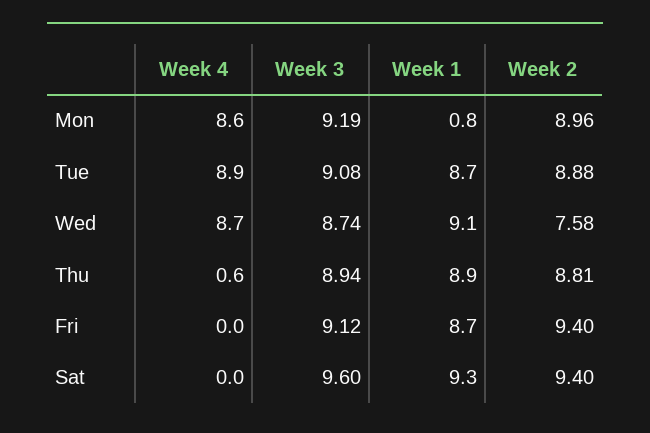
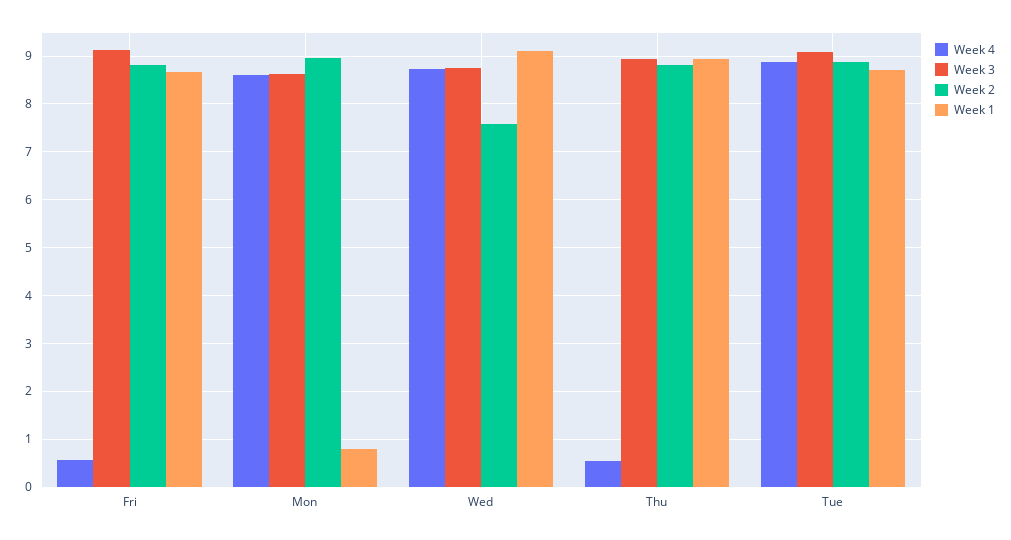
  {
    "Week 4": {
      "Mon": 8.6,
      "Tue": 8.9,
      "Wed": 8.7,
      "Thu": 0.6,
-     "Fri": 0,
+     "Fri": 0.6
-     "Sat": 0
    },
    "Week 3": {
-     "Mon": 9.19,
+     "Mon": 8.6,
      "Tue": 9.08,
      "Wed": 8.74,
      "Thu": 8.94,
-     "Fri": 9.12,
+     "Fri": 9.12
-     "Sat": 9.6
    },
    "Week 1": {
      "Mon": 0.8,
      "Tue": 8.7,
      "Wed": 9.1,
      "Thu": 8.9,
-     "Fri": 8.7,
+     "Fri": 8.7
-     "Sat": 9.3
    },
    "Week 2": {
      "Mon": 8.96,
      "Tue": 8.88,
      "Wed": 7.58,
      "Thu": 8.81,
-     "Fri": 9.4,
+     "Fri": 8.8
-     "Sat": 9.4
    }
  }

